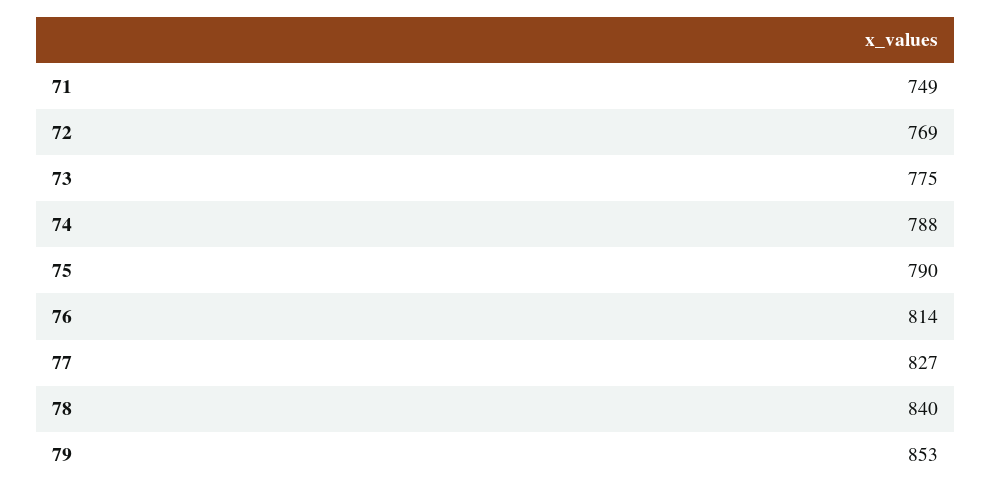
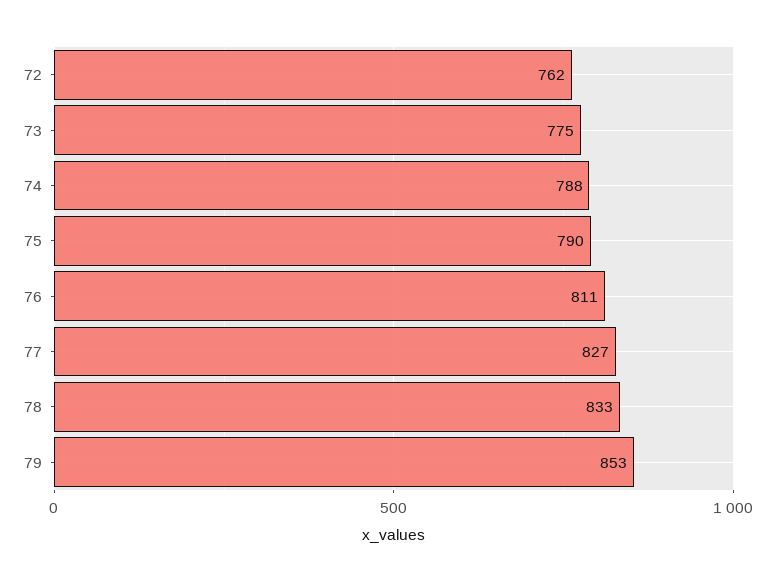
  {
-   "71": 749,
-   "72": 769,
+   "72": 762,
    "73": 775,
    "74": 788,
    "75": 790,
-   "76": 814,
+   "76": 811,
    "77": 827,
-   "78": 840,
+   "78": 833,
    "79": 853
  }

